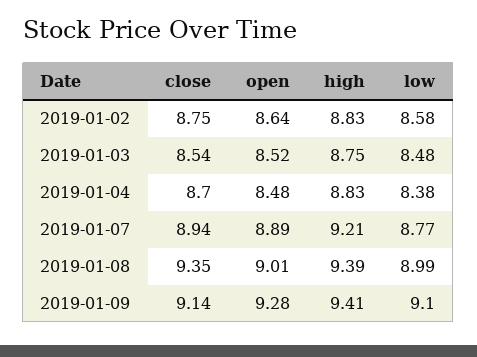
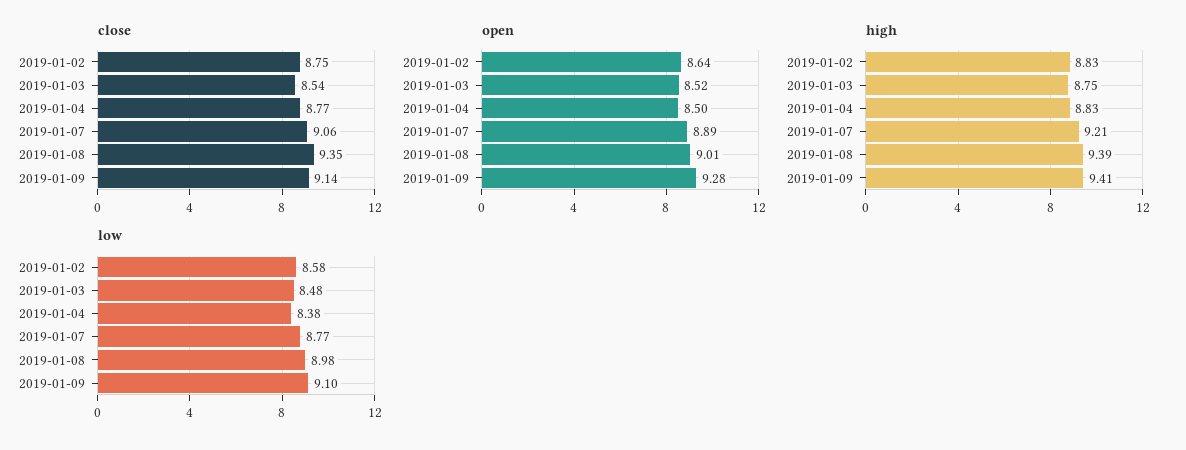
  {
    "close": {
      "2019-01-02": 8.75,
      "2019-01-03": 8.54,
-     "2019-01-04": 8.7,
+     "2019-01-04": 8.77,
-     "2019-01-07": 8.94,
+     "2019-01-07": 9.06,
      "2019-01-08": 9.35,
      "2019-01-09": 9.14
    },
    "open": {
      "2019-01-02": 8.64,
      "2019-01-03": 8.52,
-     "2019-01-04": 8.48,
+     "2019-01-04": 8.5,
      "2019-01-07": 8.89,
      "2019-01-08": 9.01,
      "2019-01-09": 9.28
    },
    "high": {
      "2019-01-02": 8.83,
      "2019-01-03": 8.75,
      "2019-01-04": 8.83,
      "2019-01-07": 9.21,
      "2019-01-08": 9.39,
      "2019-01-09": 9.41
    },
    "low": {
      "2019-01-02": 8.58,
      "2019-01-03": 8.48,
      "2019-01-04": 8.38,
      "2019-01-07": 8.77,
-     "2019-01-08": 8.99,
+     "2019-01-08": 8.98,
      "2019-01-09": 9.1
    }
  }

